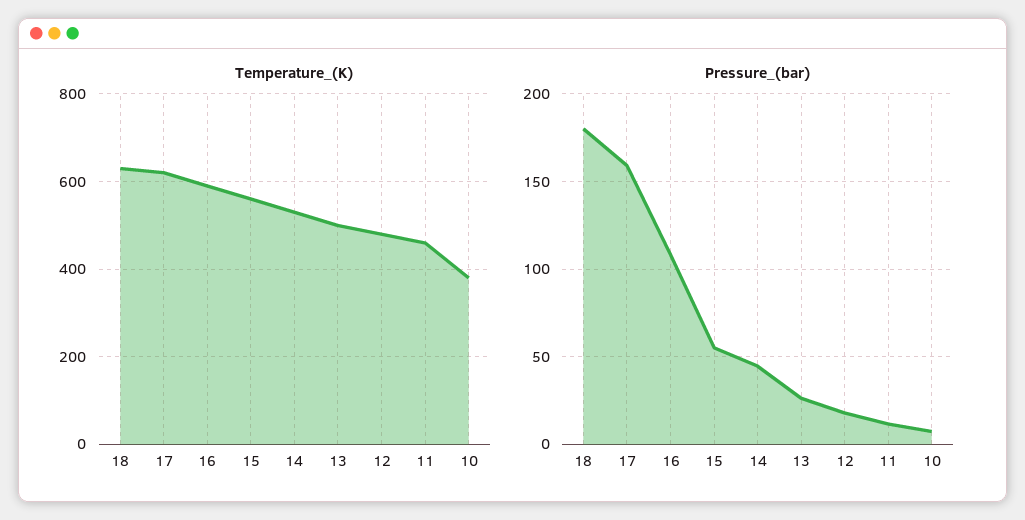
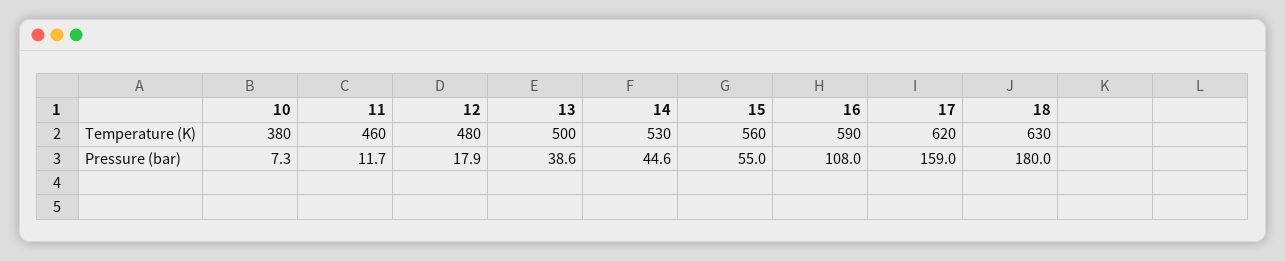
  {
    "Temperature_(K)": {
      "18": 630,
      "17": 620,
      "16": 590,
      "15": 560,
      "14": 530,
      "13": 500,
      "12": 480,
      "11": 460,
      "10": 380
    },
    "Pressure_(bar)": {
      "18": 180,
      "17": 159,
      "16": 108,
      "15": 55,
      "14": 44.6,
-     "13": 25,
+     "13": 38.6,
      "12": 17.9,
      "11": 11.7,
      "10": 7.3
    }
  }

